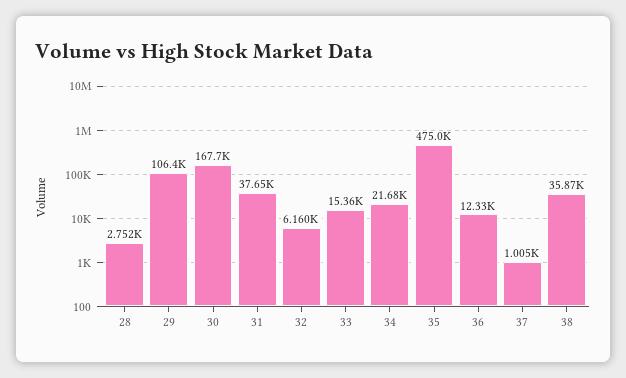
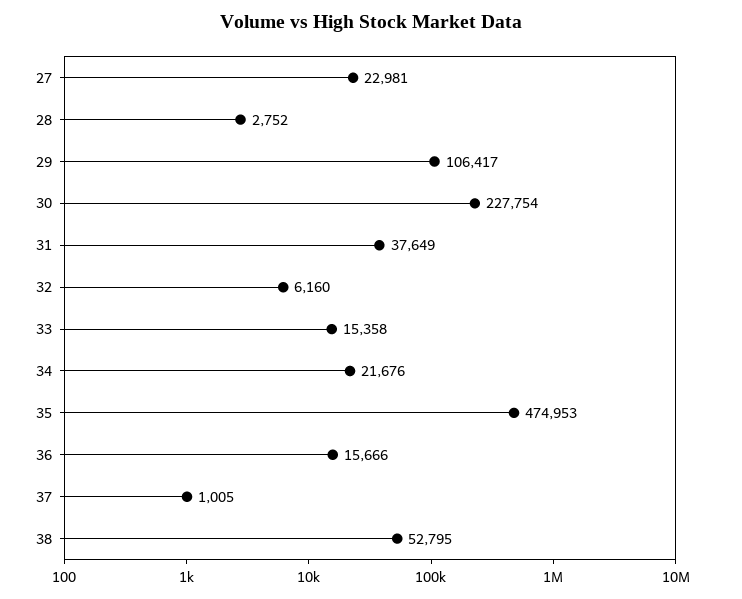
  {
    "28": 2752,
    "29": 106417,
-   "30": 167700,
+   "30": 227754,
    "31": 37649,
    "32": 6160,
    "33": 15358,
    "34": 21676,
    "35": 474953,
-   "36": 12330,
+   "36": 15666,
    "37": 1005,
-   "38": 35870
+   "38": 52795,
+   "27": 22981
  }

